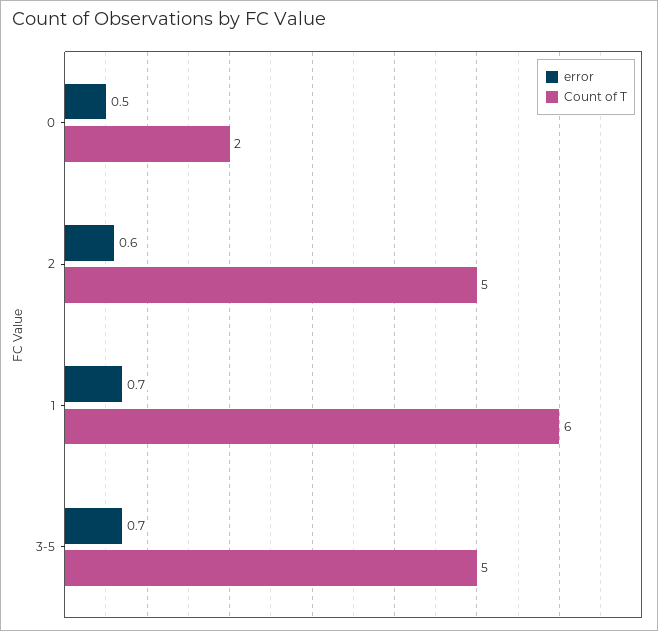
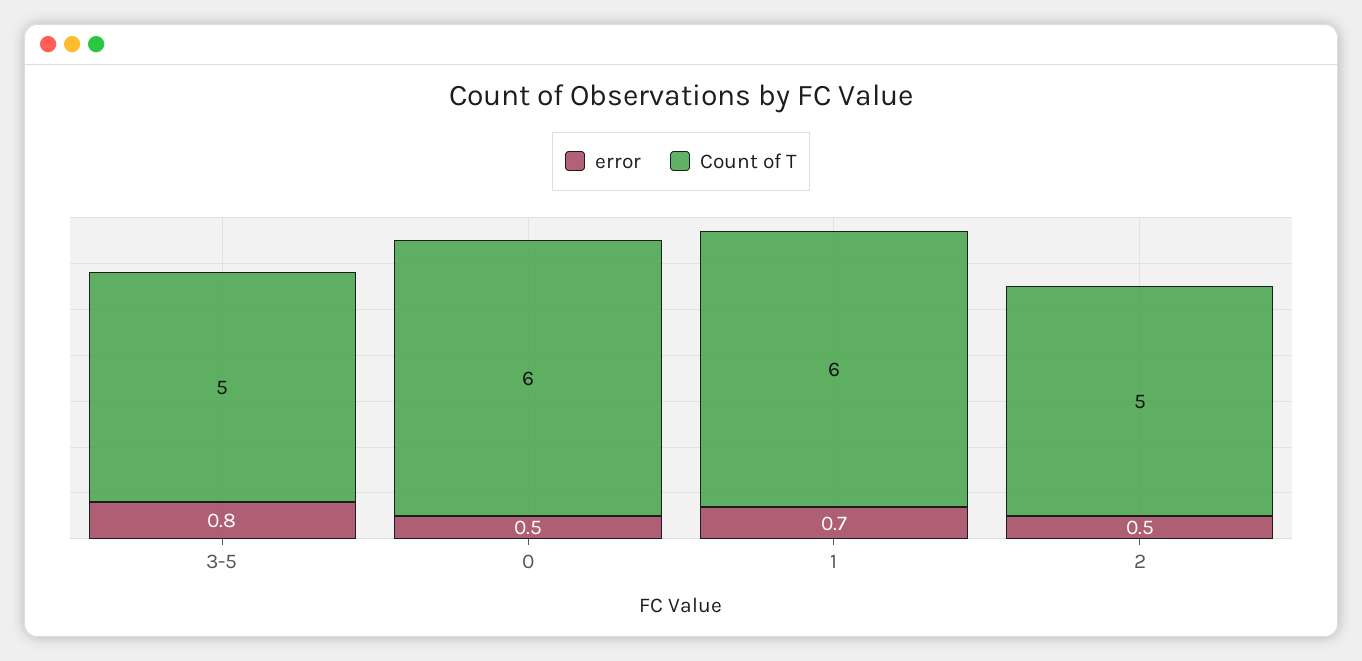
  {
    "error": {
      "0": 0.5,
-     "2": 0.6,
+     "2": 0.5,
      "1": 0.7,
-     "3-5": 0.7
+     "3-5": 0.8
    },
    "Count of T": {
-     "0": 2,
+     "0": 6,
      "2": 5,
      "1": 6,
      "3-5": 5
    }
  }

